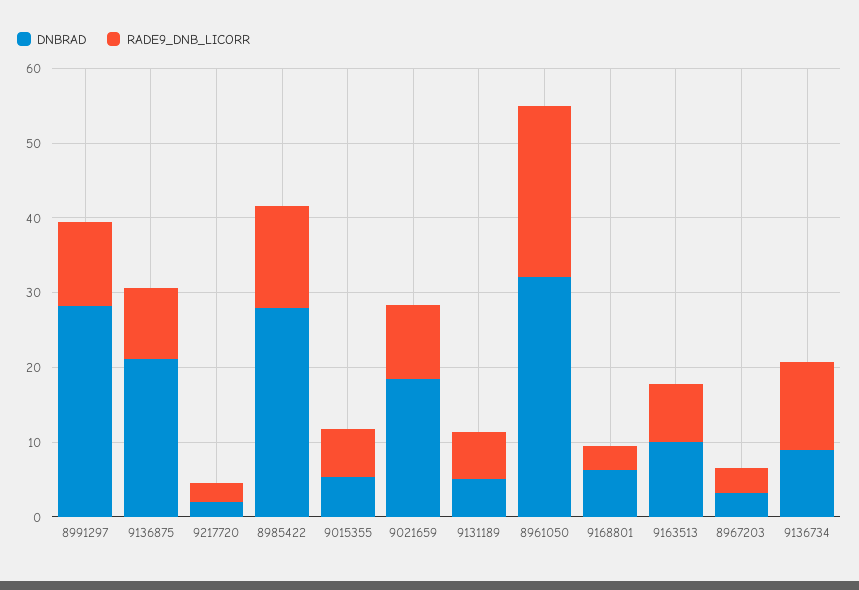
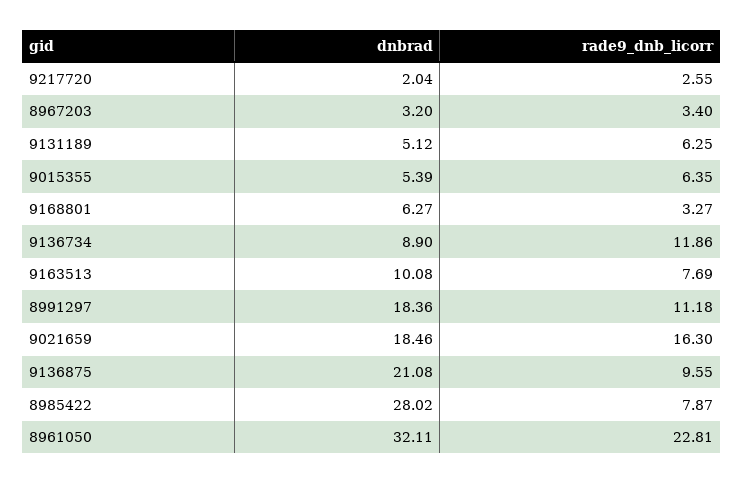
  {
    "DNBRAD": {
-     "8991297": 28,
+     "8991297": 18.36,
      "9136875": 21.08,
      "9217720": 2.04,
      "8985422": 28.02,
      "9015355": 5.39,
      "9021659": 18.46,
      "9131189": 5.12,
      "8961050": 32.11,
      "9168801": 6.27,
      "9163513": 10.08,
      "8967203": 3.2,
      "9136734": 8.9
    },
    "RADE9_DNB_LICORR": {
      "8991297": 11.18,
      "9136875": 9.55,
      "9217720": 2.55,
-     "8985422": 14,
+     "8985422": 7.87,
      "9015355": 6.35,
-     "9021659": 10,
+     "9021659": 16.3,
      "9131189": 6.25,
      "8961050": 22.81,
      "9168801": 3.27,
      "9163513": 7.69,
      "8967203": 3.4,
      "9136734": 11.86
    }
  }

